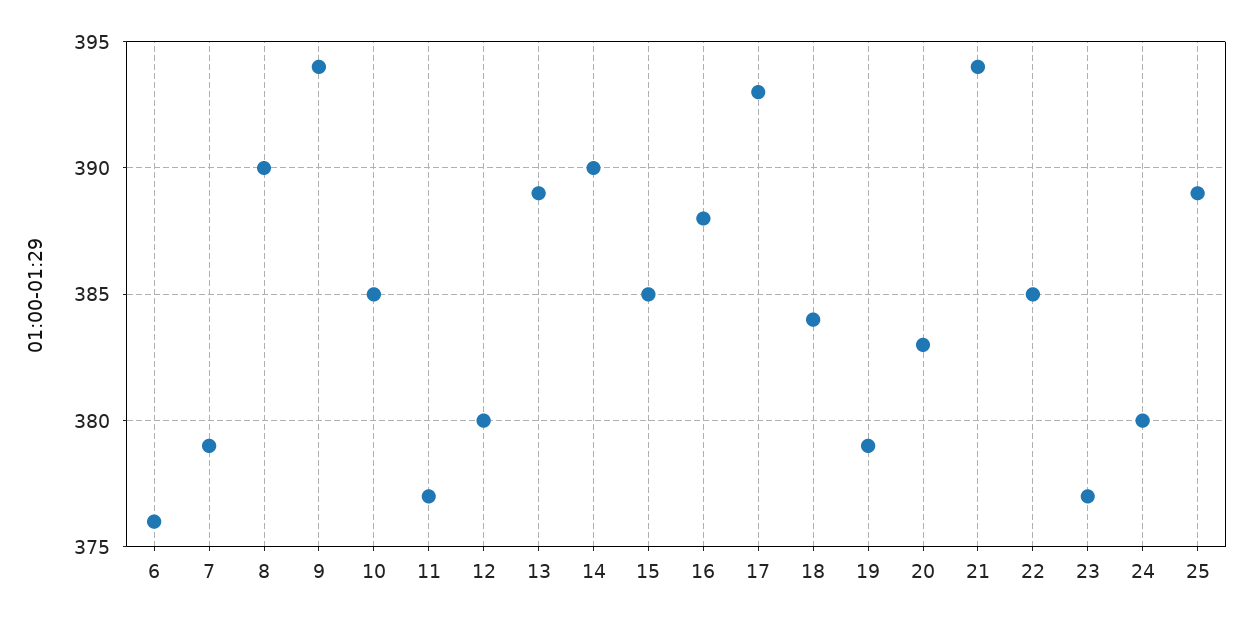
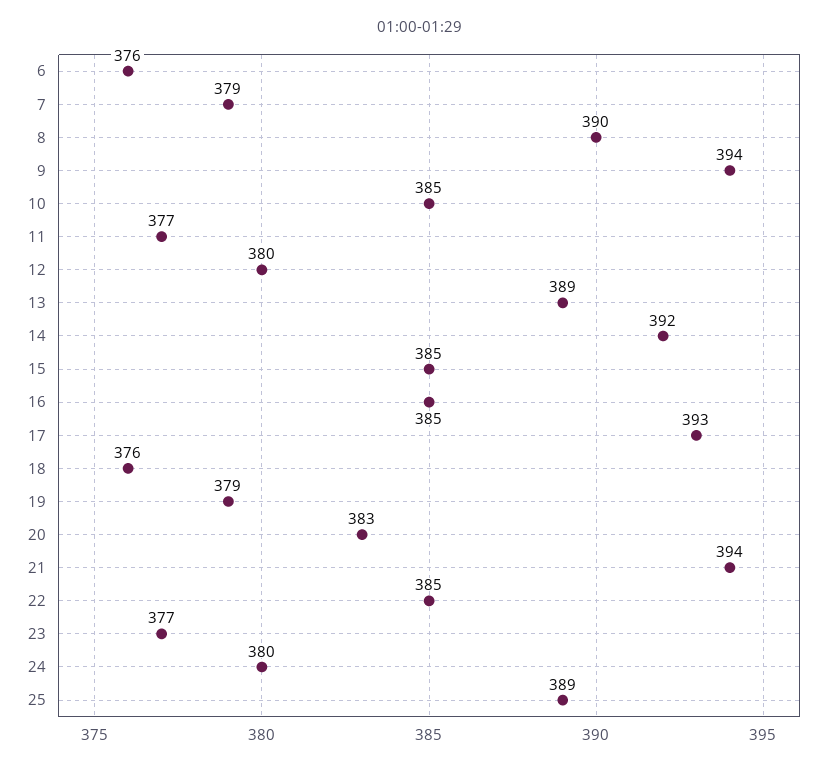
  {
    "6": 376,
    "7": 379,
    "8": 390,
    "9": 394,
    "10": 385,
    "11": 377,
    "12": 380,
    "13": 389,
-   "14": 390,
+   "14": 392,
    "15": 385,
-   "16": 388,
+   "16": 385,
    "17": 393,
-   "18": 384,
+   "18": 376,
    "19": 379,
    "20": 383,
    "21": 394,
    "22": 385,
    "23": 377,
    "24": 380,
    "25": 389
  }

